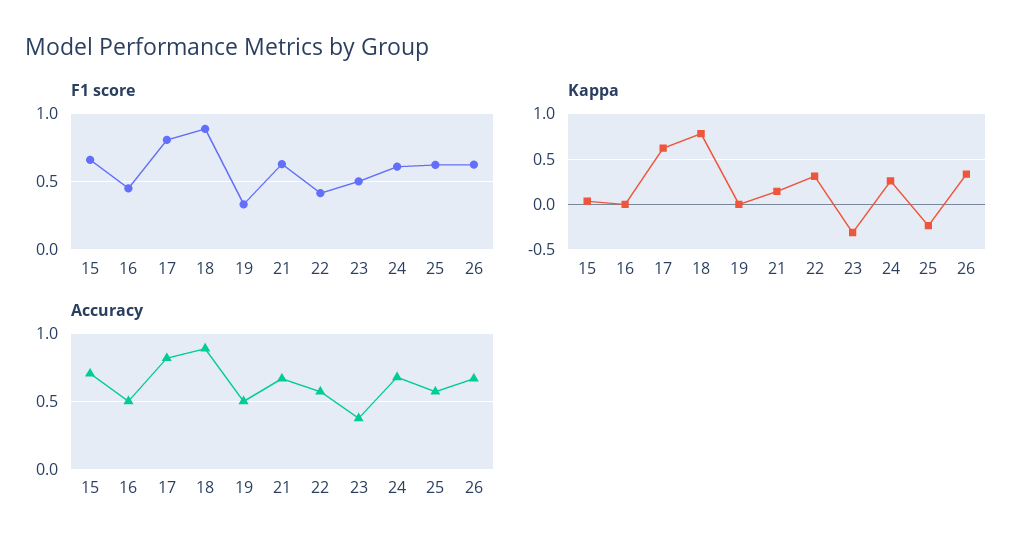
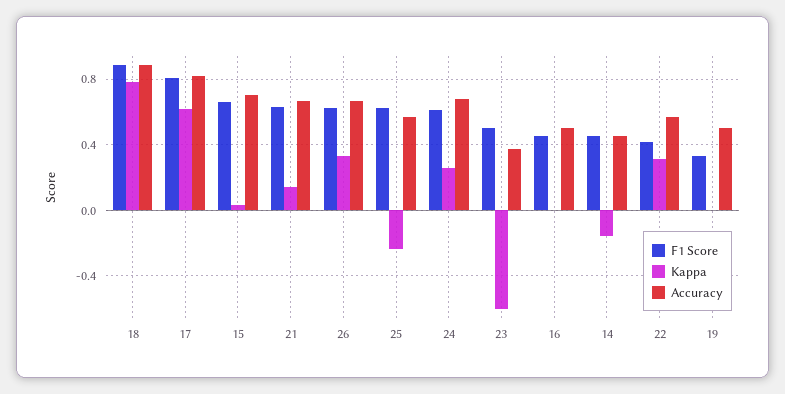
  {
    "F1 score": {
      "15": 0.65,
      "16": 0.45,
      "17": 0.8,
      "18": 0.9,
      "19": 0.35,
      "21": 0.65,
      "22": 0.4,
      "23": 0.5,
      "24": 0.6,
      "25": 0.6,
-     "26": 0.65
+     "26": 0.65,
+     "14": 0.45
    },
    "Kappa": {
      "15": 0.05,
      "16": 0,
      "17": 0.6,
      "18": 0.8,
      "19": 0,
      "21": 0.15,
      "22": 0.3,
-     "23": -0.3,
+     "23": -0.6,
      "24": 0.25,
      "25": -0.25,
-     "26": 0.35
+     "26": 0.35,
+     "14": -0.15
    },
    "Accuracy": {
      "15": 0.7,
      "16": 0.5,
      "17": 0.8,
      "18": 0.9,
      "19": 0.5,
      "21": 0.65,
      "22": 0.55,
      "23": 0.4,
      "24": 0.7,
      "25": 0.55,
-     "26": 0.65
+     "26": 0.65,
+     "14": 0.45
    }
  }

